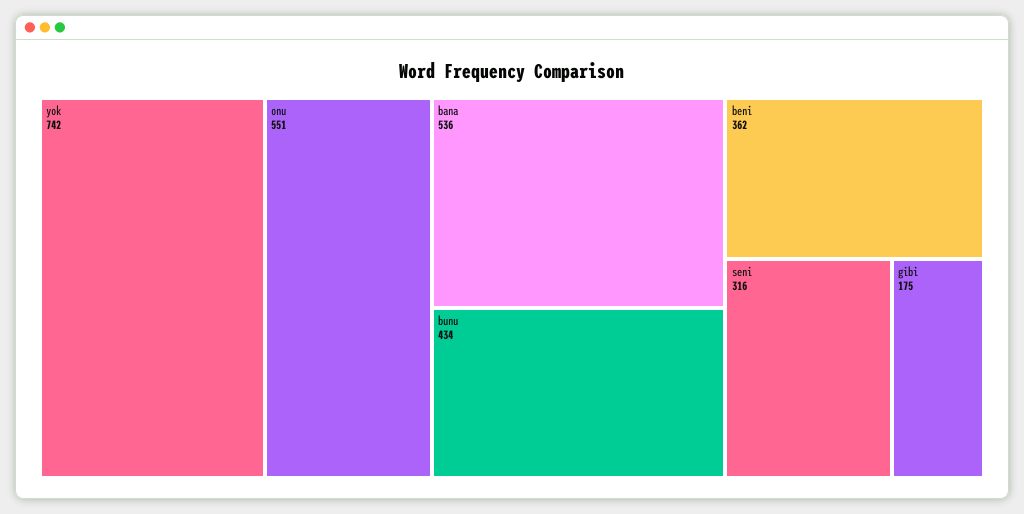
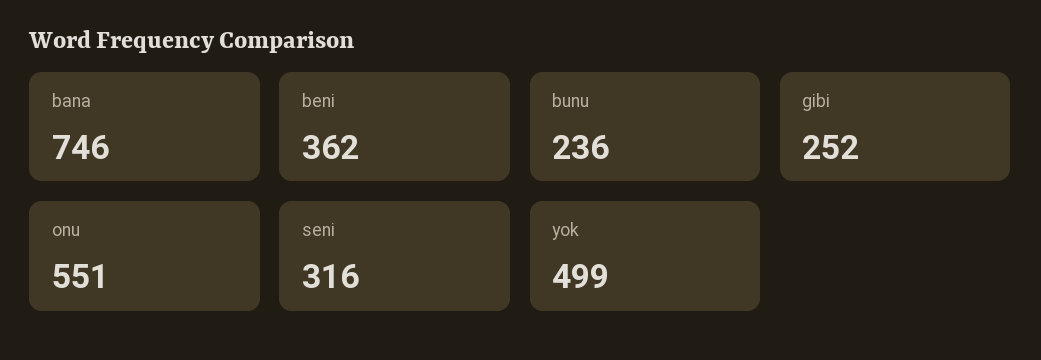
  {
-   "yok": 742,
+   "yok": 499,
    "onu": 551,
-   "bana": 536,
+   "bana": 746,
-   "bunu": 434,
+   "bunu": 236,
    "beni": 362,
    "seni": 316,
-   "gibi": 175
+   "gibi": 252
  }

